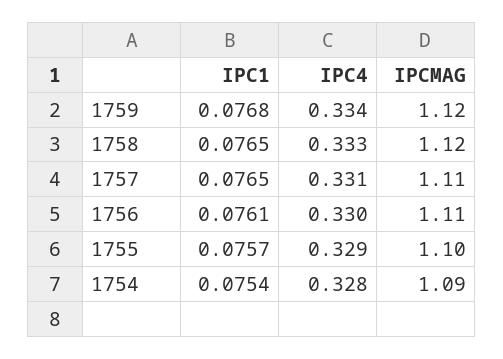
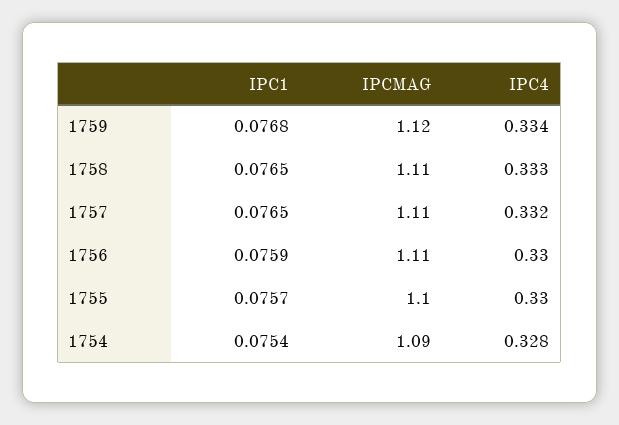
  {
    "IPC1": {
      "1759": 0.0768,
      "1758": 0.0765,
      "1757": 0.0765,
-     "1756": 0.0761,
+     "1756": 0.0759,
      "1755": 0.0757,
      "1754": 0.0754
    },
    "IPC4": {
      "1759": 0.334,
      "1758": 0.333,
-     "1757": 0.331,
+     "1757": 0.332,
      "1756": 0.33,
-     "1755": 0.329,
+     "1755": 0.33,
      "1754": 0.328
    },
    "IPCMAG": {
      "1759": 1.12,
-     "1758": 1.12,
+     "1758": 1.11,
      "1757": 1.11,
      "1756": 1.11,
      "1755": 1.1,
      "1754": 1.09
    }
  }

